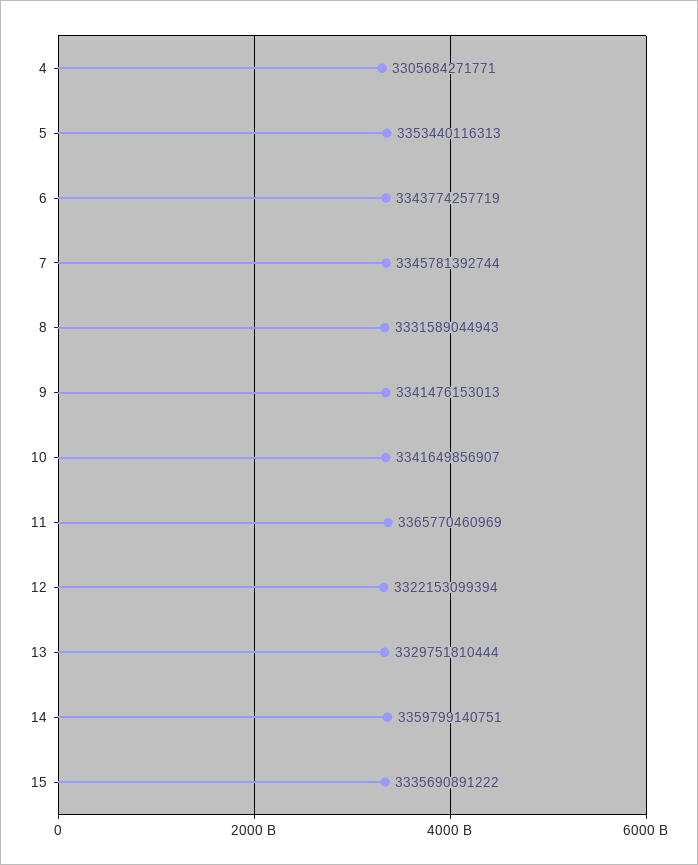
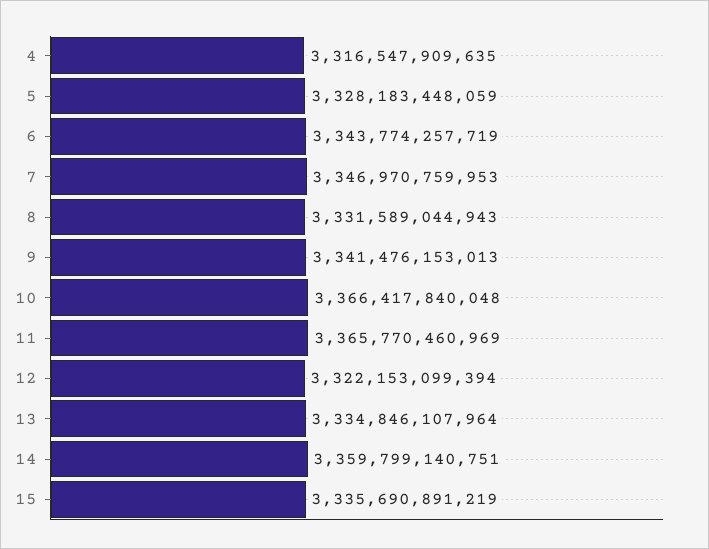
  {
-   "4": 3305684271771,
+   "4": 3316547909635,
-   "5": 3353440116313,
+   "5": 3328183448059,
    "6": 3343774257719,
-   "7": 3345781392744,
+   "7": 3346970759953,
    "8": 3331589044943,
    "9": 3341476153013,
-   "10": 3341649856907,
+   "10": 3366417840048,
    "11": 3365770460969,
    "12": 3322153099394,
-   "13": 3329751810444,
+   "13": 3334846107964,
    "14": 3359799140751,
-   "15": 3335690891222
+   "15": 3335690891219
  }

